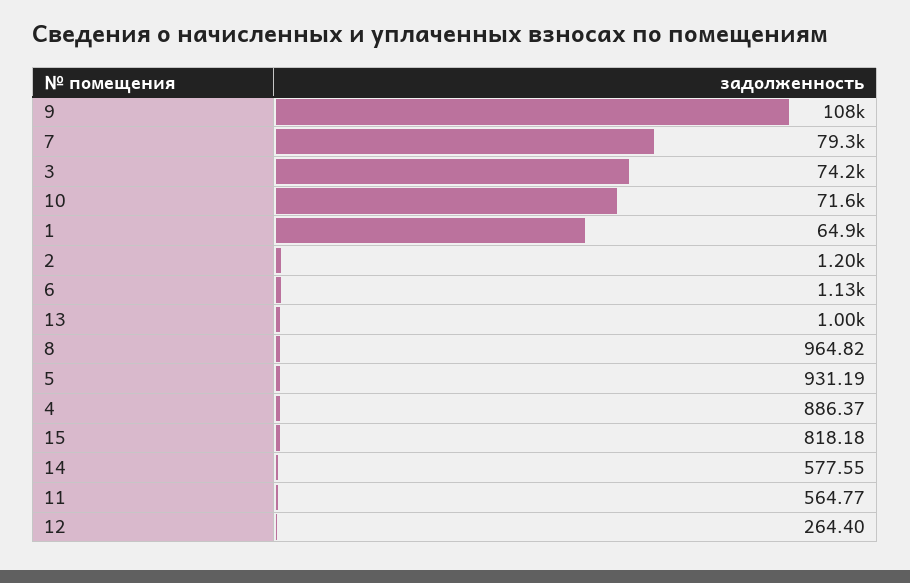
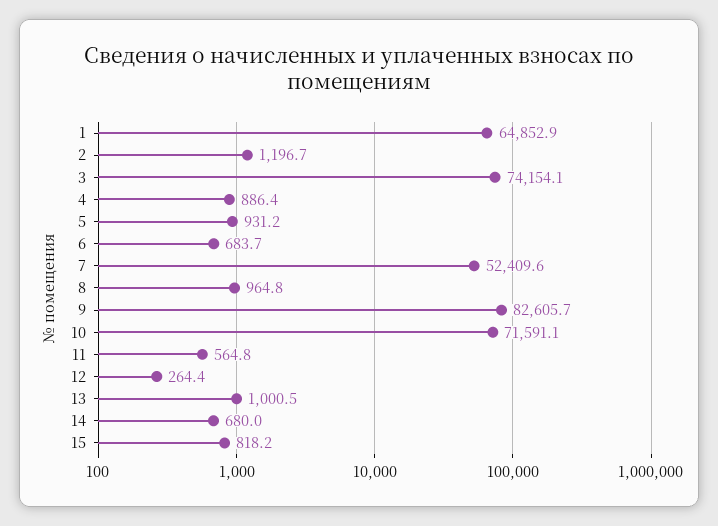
  {
-   "9": 108000,
+   "9": 82605.7,
-   "7": 79300,
+   "7": 52409.6,
    "3": 74154.1,
    "10": 71591.1,
    "1": 64852.9,
    "2": 1196.7,
-   "6": 1130,
+   "6": 683.7,
    "13": 1000.5,
    "8": 964.82,
    "5": 931.19,
    "4": 886.37,
    "15": 818.18,
-   "14": 577.55,
+   "14": 680,
    "11": 564.77,
    "12": 264.4
  }

